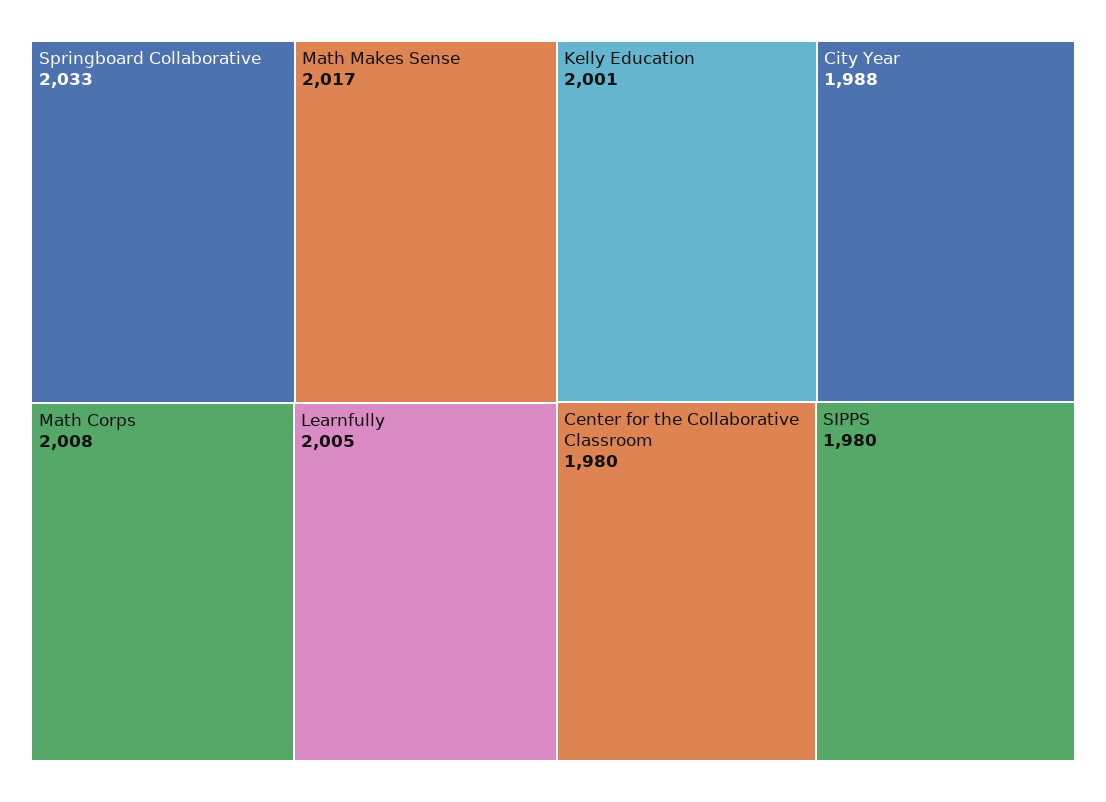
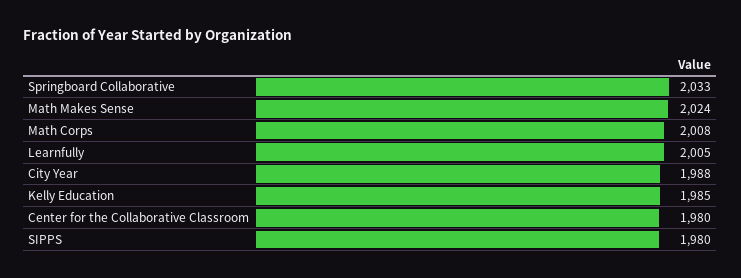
  {
    "Springboard Collaborative": 2033,
-   "Math Makes Sense": 2017,
+   "Math Makes Sense": 2024,
    "Math Corps": 2008,
    "Learnfully": 2005,
-   "Kelly Education": 2001,
+   "Kelly Education": 1985,
    "City Year": 1988,
    "Center for the Collaborative Classroom": 1980,
    "SIPPS": 1980
  }

